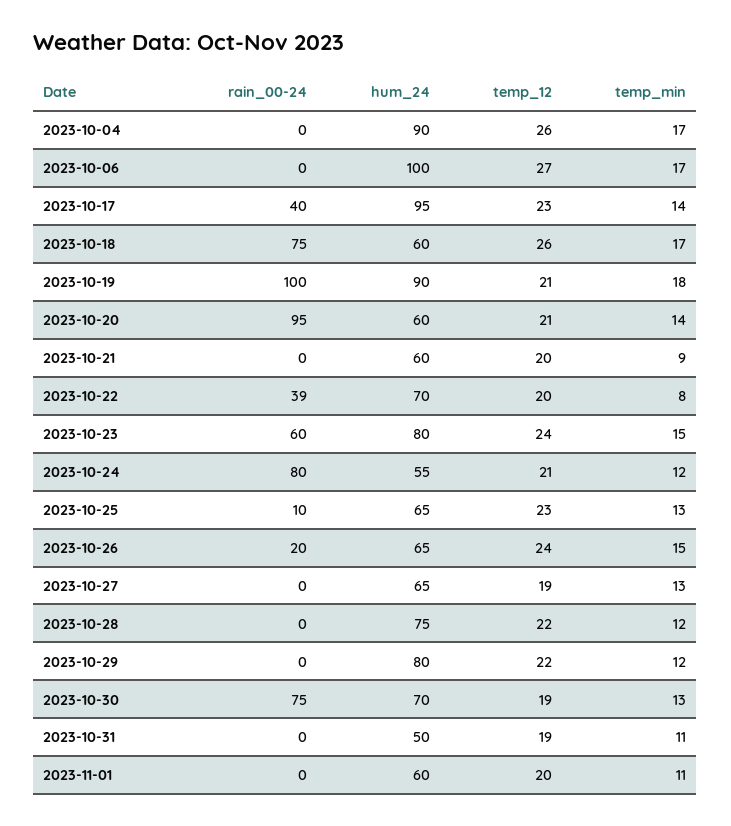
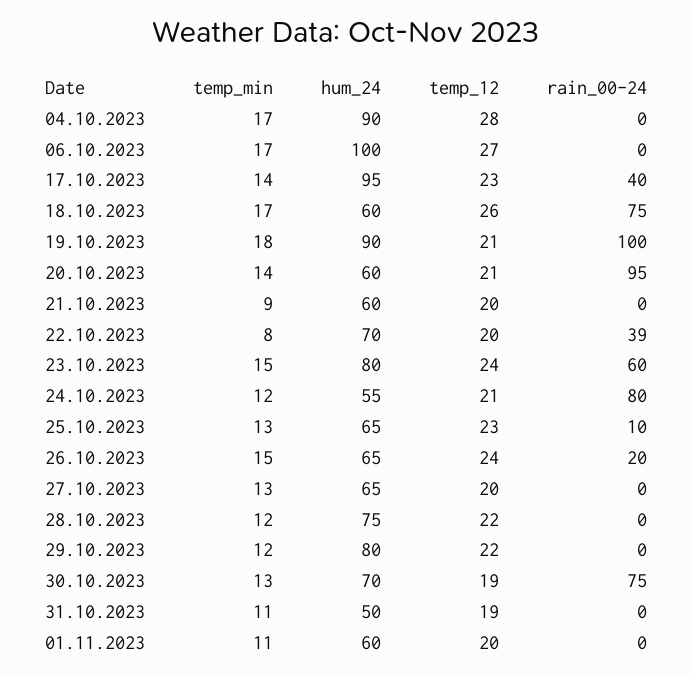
  {
    "rain_00-24": {
      "2023-10-04": 0,
      "2023-10-06": 0,
      "2023-10-17": 40,
      "2023-10-18": 75,
      "2023-10-19": 100,
      "2023-10-20": 95,
      "2023-10-21": 0,
      "2023-10-22": 39,
      "2023-10-23": 60,
      "2023-10-24": 80,
      "2023-10-25": 10,
      "2023-10-26": 20,
      "2023-10-27": 0,
      "2023-10-28": 0,
      "2023-10-29": 0,
      "2023-10-30": 75,
      "2023-10-31": 0,
      "2023-11-01": 0
    },
    "hum_24": {
      "2023-10-04": 90,
      "2023-10-06": 100,
      "2023-10-17": 95,
      "2023-10-18": 60,
      "2023-10-19": 90,
      "2023-10-20": 60,
      "2023-10-21": 60,
      "2023-10-22": 70,
      "2023-10-23": 80,
      "2023-10-24": 55,
      "2023-10-25": 65,
      "2023-10-26": 65,
      "2023-10-27": 65,
      "2023-10-28": 75,
      "2023-10-29": 80,
      "2023-10-30": 70,
      "2023-10-31": 50,
      "2023-11-01": 60
    },
    "temp_12": {
-     "2023-10-04": 26,
+     "2023-10-04": 28,
      "2023-10-06": 27,
      "2023-10-17": 23,
      "2023-10-18": 26,
      "2023-10-19": 21,
      "2023-10-20": 21,
      "2023-10-21": 20,
      "2023-10-22": 20,
      "2023-10-23": 24,
      "2023-10-24": 21,
      "2023-10-25": 23,
      "2023-10-26": 24,
-     "2023-10-27": 19,
+     "2023-10-27": 20,
      "2023-10-28": 22,
      "2023-10-29": 22,
      "2023-10-30": 19,
      "2023-10-31": 19,
      "2023-11-01": 20
    },
    "temp_min": {
      "2023-10-04": 17,
      "2023-10-06": 17,
      "2023-10-17": 14,
      "2023-10-18": 17,
      "2023-10-19": 18,
      "2023-10-20": 14,
      "2023-10-21": 9,
      "2023-10-22": 8,
      "2023-10-23": 15,
      "2023-10-24": 12,
      "2023-10-25": 13,
      "2023-10-26": 15,
      "2023-10-27": 13,
      "2023-10-28": 12,
      "2023-10-29": 12,
      "2023-10-30": 13,
      "2023-10-31": 11,
      "2023-11-01": 11
    }
  }

